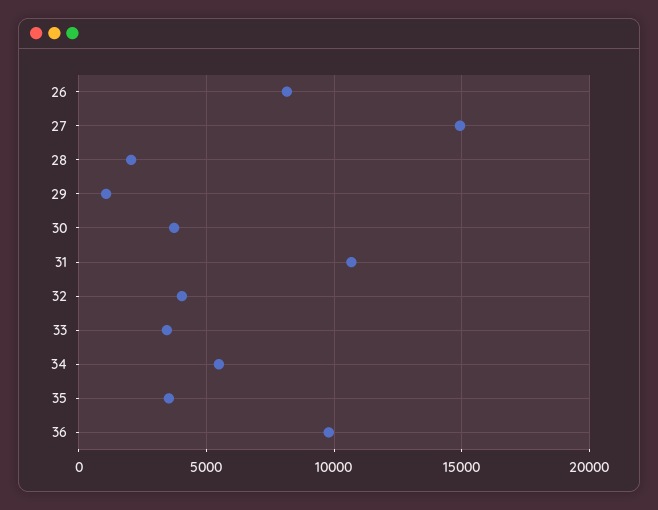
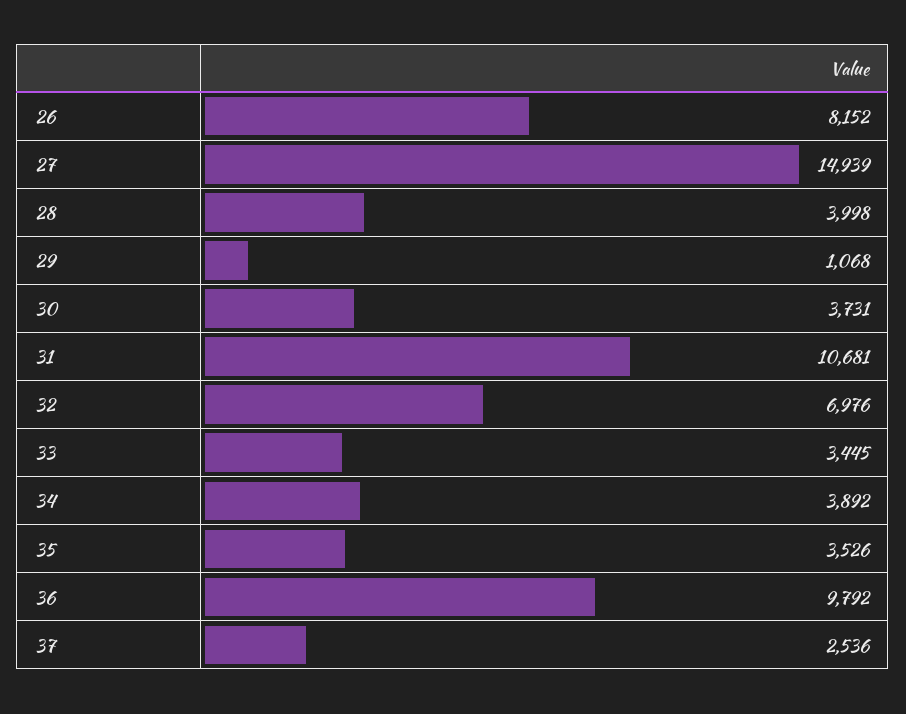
  {
    "26": 8152,
    "27": 14939,
-   "28": 2000,
+   "28": 3998,
    "29": 1068,
    "30": 3731,
    "31": 10681,
-   "32": 4000,
+   "32": 6976,
    "33": 3445,
-   "34": 5500,
+   "34": 3892,
    "35": 3526,
-   "36": 9792
+   "36": 9792,
+   "37": 2536
  }

